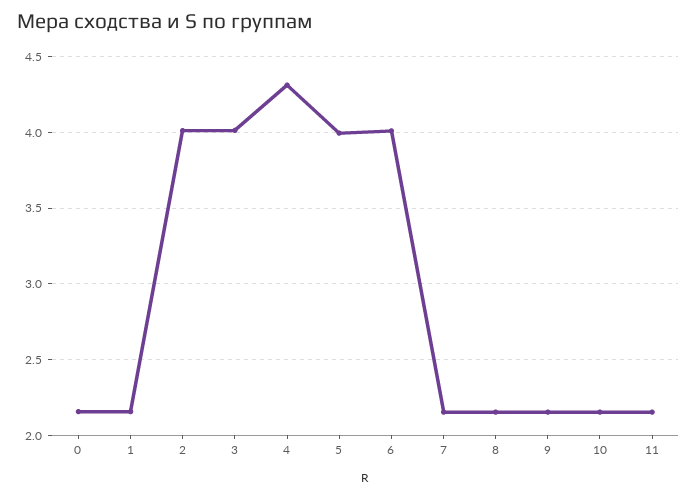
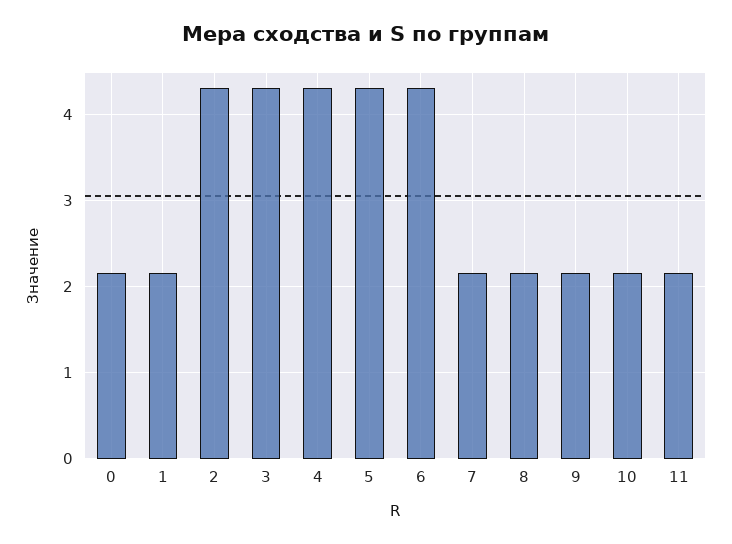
  {
    "0": 2.15,
    "1": 2.15,
-   "2": 4,
+   "2": 4.3,
-   "3": 4,
+   "3": 4.3,
    "4": 4.3,
-   "5": 4,
+   "5": 4.3,
-   "6": 4,
+   "6": 4.3,
    "7": 2.15,
    "8": 2.15,
    "9": 2.15,
    "10": 2.15,
    "11": 2.15
  }

